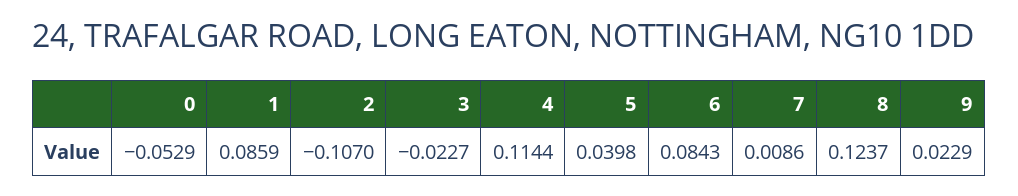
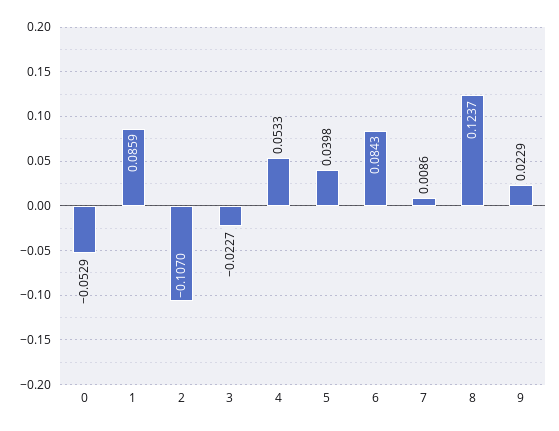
  {
    "0": -0.0529,
    "1": 0.0859,
    "2": -0.107,
    "3": -0.0227,
-   "4": 0.1144,
+   "4": 0.0533,
    "5": 0.0398,
    "6": 0.0843,
    "7": 0.0086,
    "8": 0.1237,
    "9": 0.0229
  }

